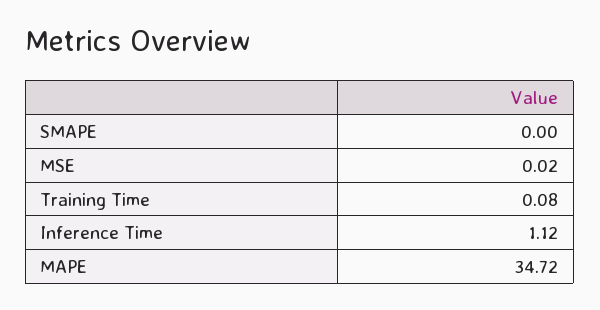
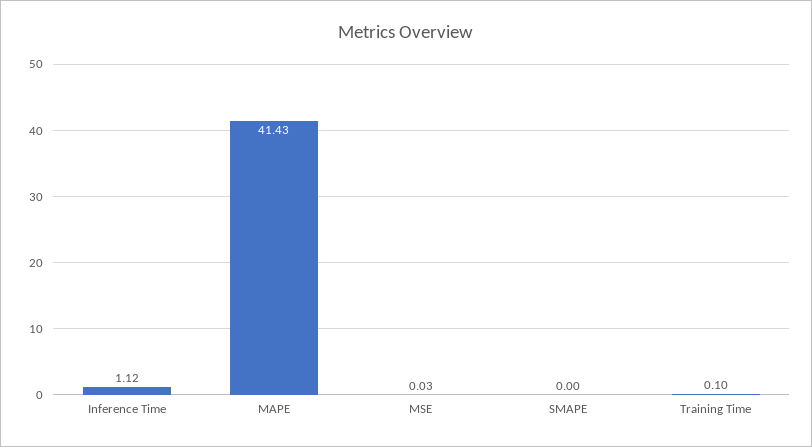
  {
    "SMAPE": 0,
-   "MSE": 0.02,
+   "MSE": 0.03,
-   "Training Time": 0.08,
+   "Training Time": 0.1,
    "Inference Time": 1.12,
-   "MAPE": 34.72
+   "MAPE": 41.43
  }

